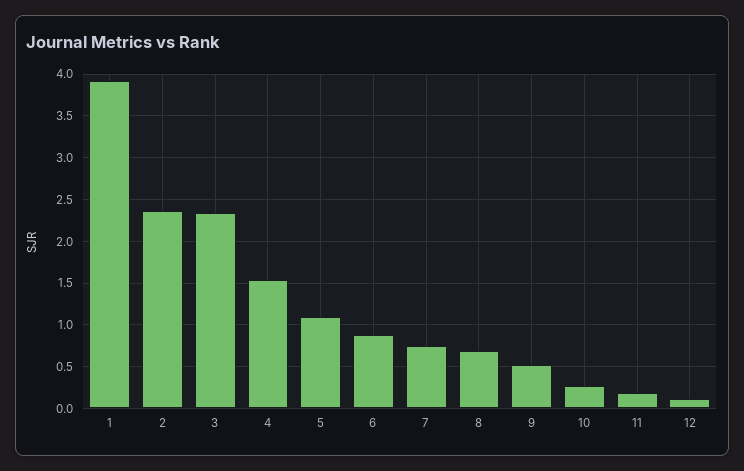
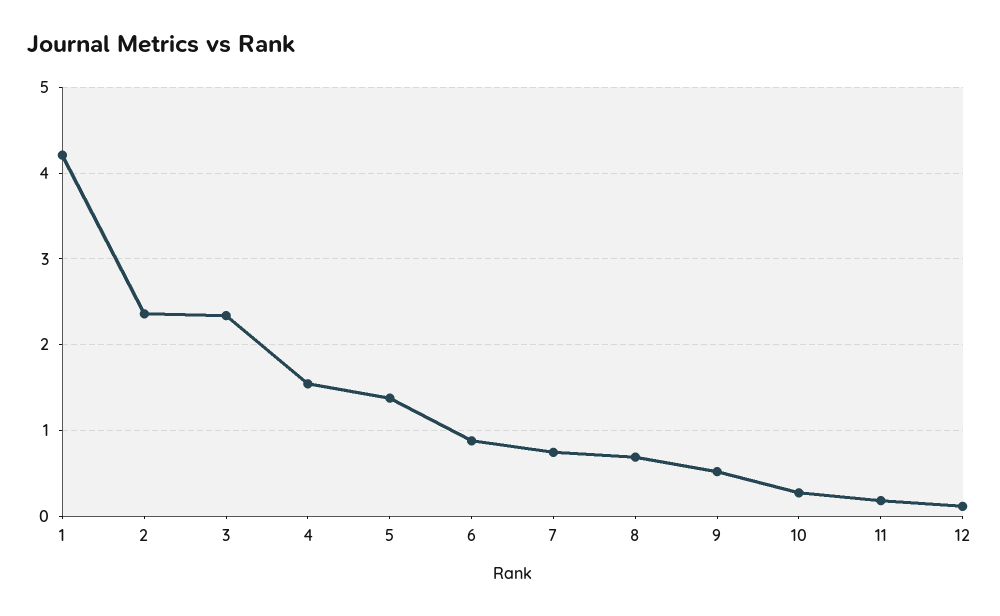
  {
-   "1": 3.9,
+   "1": 4.2,
    "2": 2.4,
    "3": 2.3,
    "4": 1.5,
-   "5": 1.1,
+   "5": 1.4,
    "6": 0.9,
    "7": 0.7,
    "8": 0.7,
    "9": 0.5,
    "10": 0.3,
    "11": 0.2,
    "12": 0.1
  }

